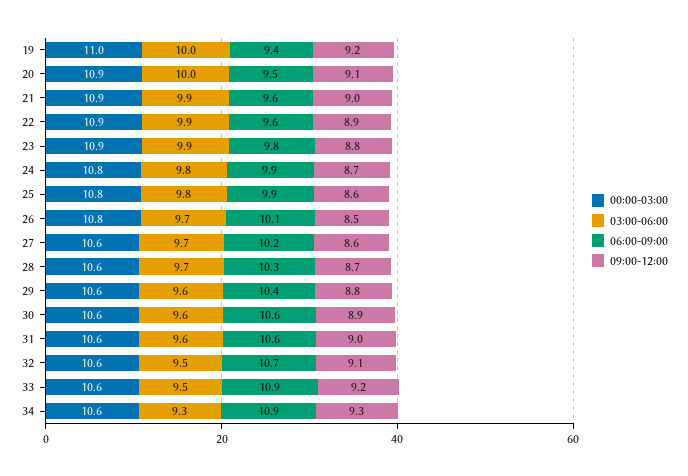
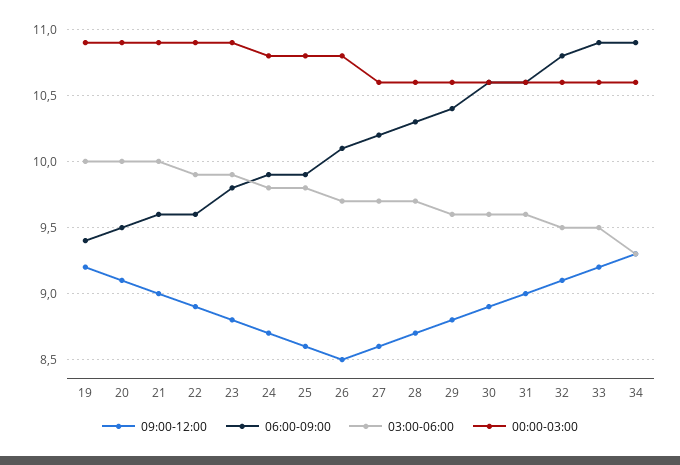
  {
    "00:00-03:00": {
-     "19": 11,
+     "19": 10.9,
      "20": 10.9,
      "21": 10.9,
      "22": 10.9,
      "23": 10.9,
      "24": 10.8,
      "25": 10.8,
      "26": 10.8,
      "27": 10.6,
      "28": 10.6,
      "29": 10.6,
      "30": 10.6,
      "31": 10.6,
      "32": 10.6,
      "33": 10.6,
      "34": 10.6
    },
    "03:00-06:00": {
      "19": 10,
      "20": 10,
-     "21": 9.9,
+     "21": 10,
      "22": 9.9,
      "23": 9.9,
      "24": 9.8,
      "25": 9.8,
      "26": 9.7,
      "27": 9.7,
      "28": 9.7,
      "29": 9.6,
      "30": 9.6,
      "31": 9.6,
      "32": 9.5,
      "33": 9.5,
      "34": 9.3
    },
    "06:00-09:00": {
      "19": 9.4,
      "20": 9.5,
      "21": 9.6,
      "22": 9.6,
      "23": 9.8,
      "24": 9.9,
      "25": 9.9,
      "26": 10.1,
      "27": 10.2,
      "28": 10.3,
      "29": 10.4,
      "30": 10.6,
      "31": 10.6,
-     "32": 10.7,
+     "32": 10.8,
      "33": 10.9,
      "34": 10.9
    },
    "09:00-12:00": {
      "19": 9.2,
      "20": 9.1,
      "21": 9,
      "22": 8.9,
      "23": 8.8,
      "24": 8.7,
      "25": 8.6,
      "26": 8.5,
      "27": 8.6,
      "28": 8.7,
      "29": 8.8,
      "30": 8.9,
      "31": 9,
      "32": 9.1,
      "33": 9.2,
      "34": 9.3
    }
  }

